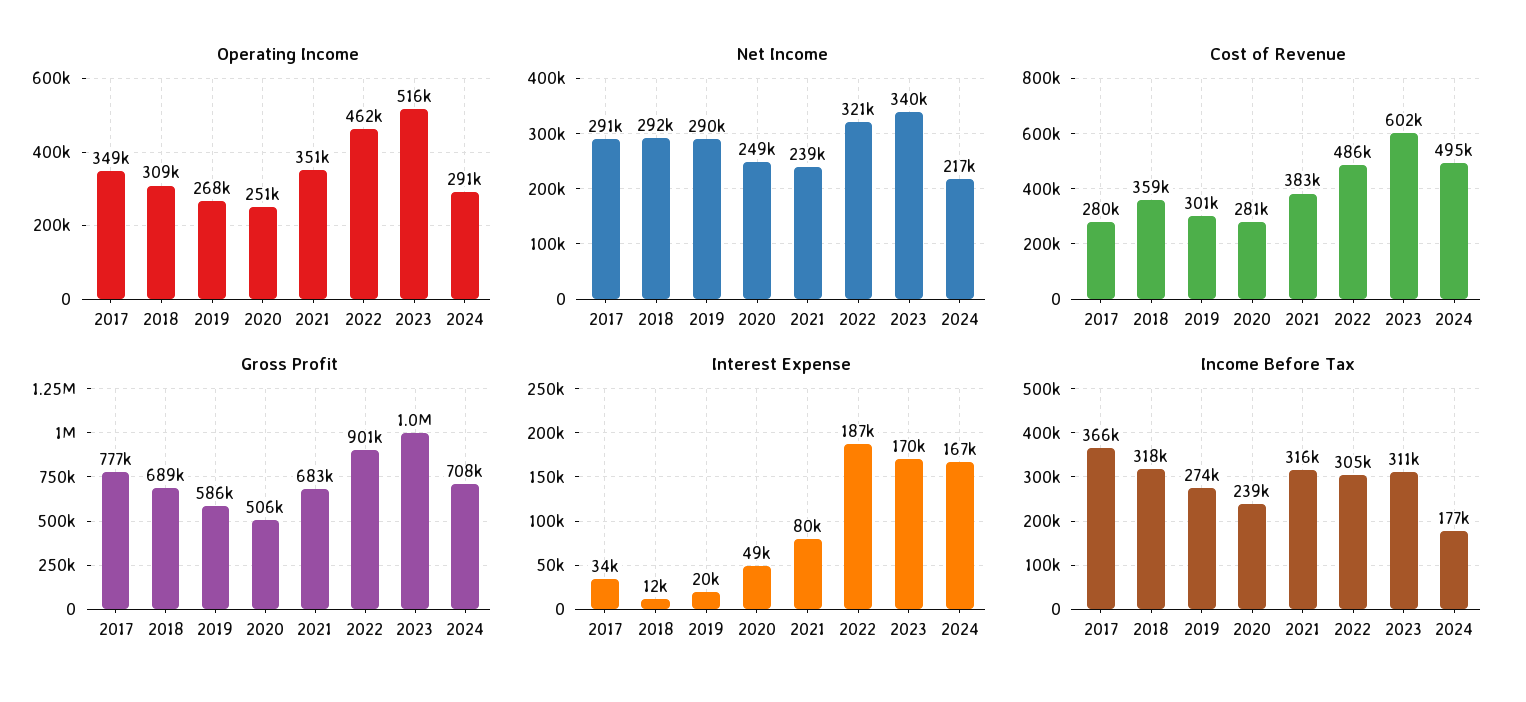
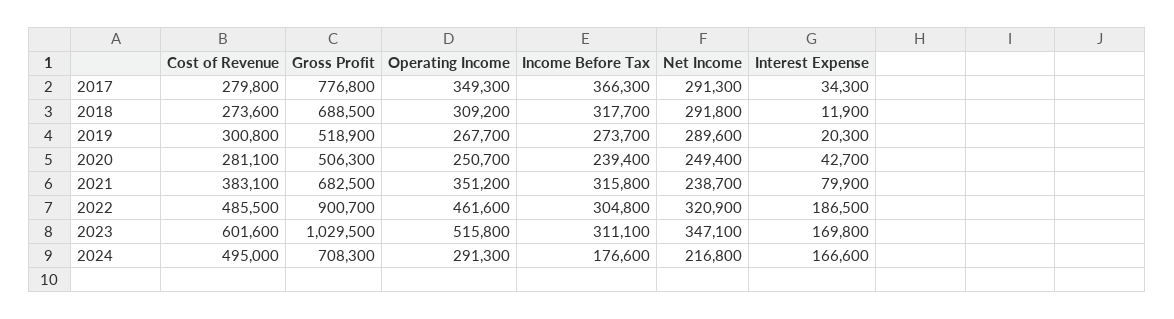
  {
    "Operating Income": {
      "2017": 349300,
      "2018": 309200,
      "2019": 267700,
      "2020": 250700,
      "2021": 351200,
      "2022": 461600,
      "2023": 515800,
      "2024": 291300
    },
    "Net Income": {
      "2017": 291300,
      "2018": 291800,
      "2019": 289600,
      "2020": 249400,
      "2021": 238700,
      "2022": 320900,
-     "2023": 340000,
+     "2023": 347100,
      "2024": 216800
    },
    "Cost of Revenue": {
      "2017": 279800,
-     "2018": 359000,
+     "2018": 273600,
      "2019": 300800,
      "2020": 281100,
      "2021": 383100,
      "2022": 485500,
      "2023": 601600,
      "2024": 495000
    },
    "Gross Profit": {
      "2017": 776800,
      "2018": 688500,
-     "2019": 586000,
+     "2019": 518900,
      "2020": 506300,
      "2021": 682500,
      "2022": 900700,
      "2023": 1029500,
      "2024": 708300
    },
    "Interest Expense": {
      "2017": 34300,
      "2018": 11900,
      "2019": 20300,
-     "2020": 49000,
+     "2020": 42700,
      "2021": 79900,
      "2022": 186500,
      "2023": 169800,
      "2024": 166600
    },
    "Income Before Tax": {
      "2017": 366300,
      "2018": 317700,
      "2019": 273700,
      "2020": 239400,
      "2021": 315800,
      "2022": 304800,
      "2023": 311100,
      "2024": 176600
    }
  }

